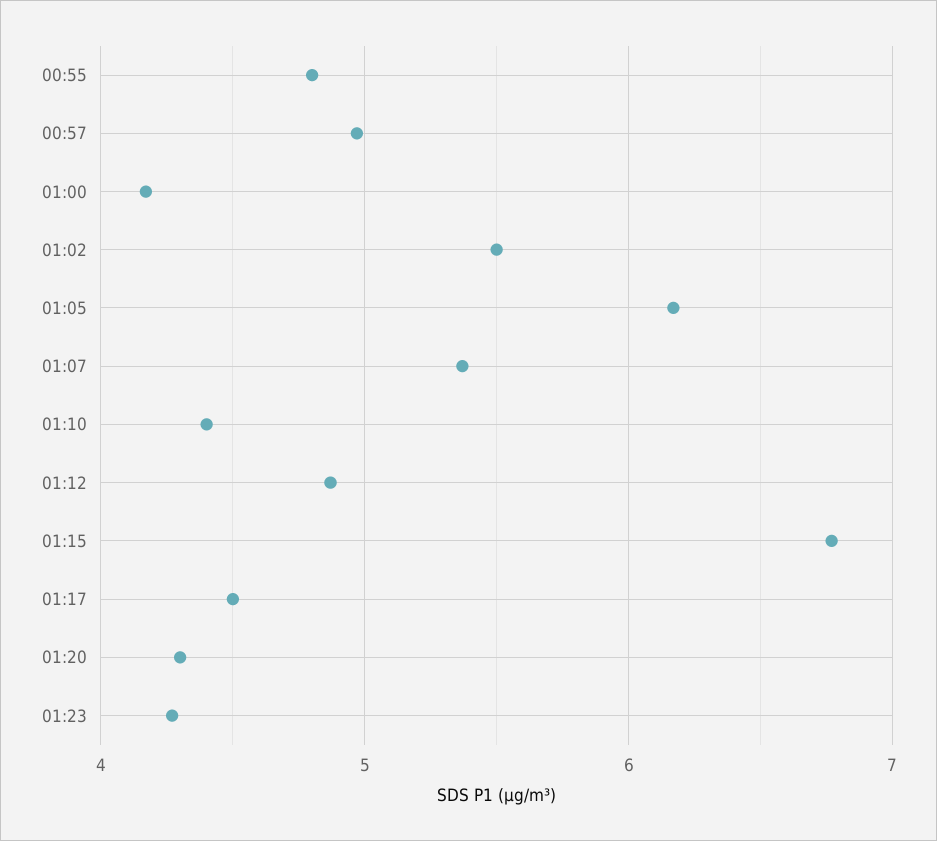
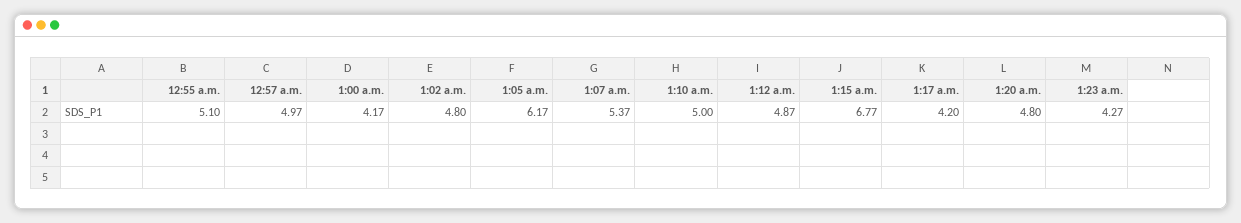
  {
-   "00:55": 4.8,
+   "00:55": 5.1,
    "00:57": 4.97,
    "01:00": 4.17,
-   "01:02": 5.5,
+   "01:02": 4.8,
    "01:05": 6.17,
    "01:07": 5.37,
-   "01:10": 4.4,
+   "01:10": 5,
    "01:12": 4.87,
    "01:15": 6.77,
-   "01:17": 4.5,
+   "01:17": 4.2,
-   "01:20": 4.3,
+   "01:20": 4.8,
    "01:23": 4.27
  }

